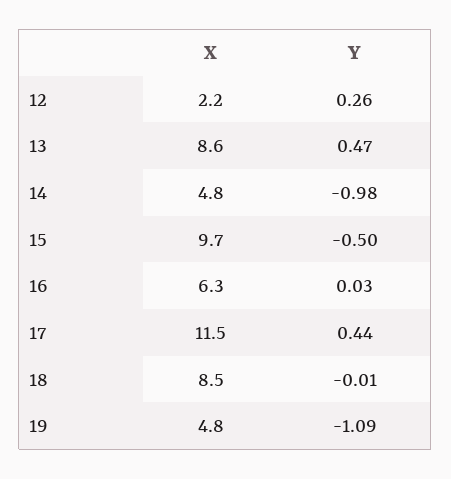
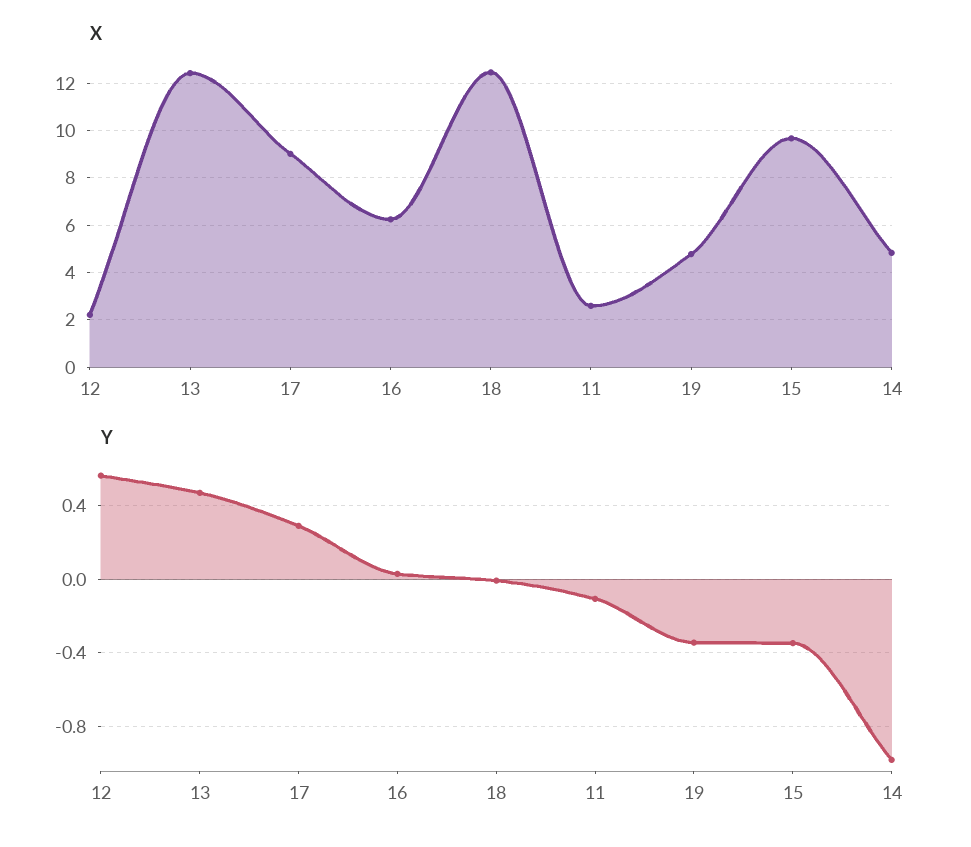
  {
    "X": {
      "12": 2.2,
-     "13": 8.6,
+     "13": 12.5,
      "14": 4.8,
      "15": 9.7,
      "16": 6.3,
-     "17": 11.5,
+     "17": 9,
-     "18": 8.5,
+     "18": 12.5,
-     "19": 4.8
+     "19": 4.8,
+     "11": 2.5
    },
    "Y": {
-     "12": 0.26,
+     "12": 0.55,
      "13": 0.47,
      "14": -0.98,
-     "15": -0.5,
+     "15": -0.35,
      "16": 0.03,
-     "17": 0.44,
+     "17": 0.3,
      "18": -0.01,
-     "19": -1.09
+     "19": -0.35,
+     "11": -0.1
    }
  }

